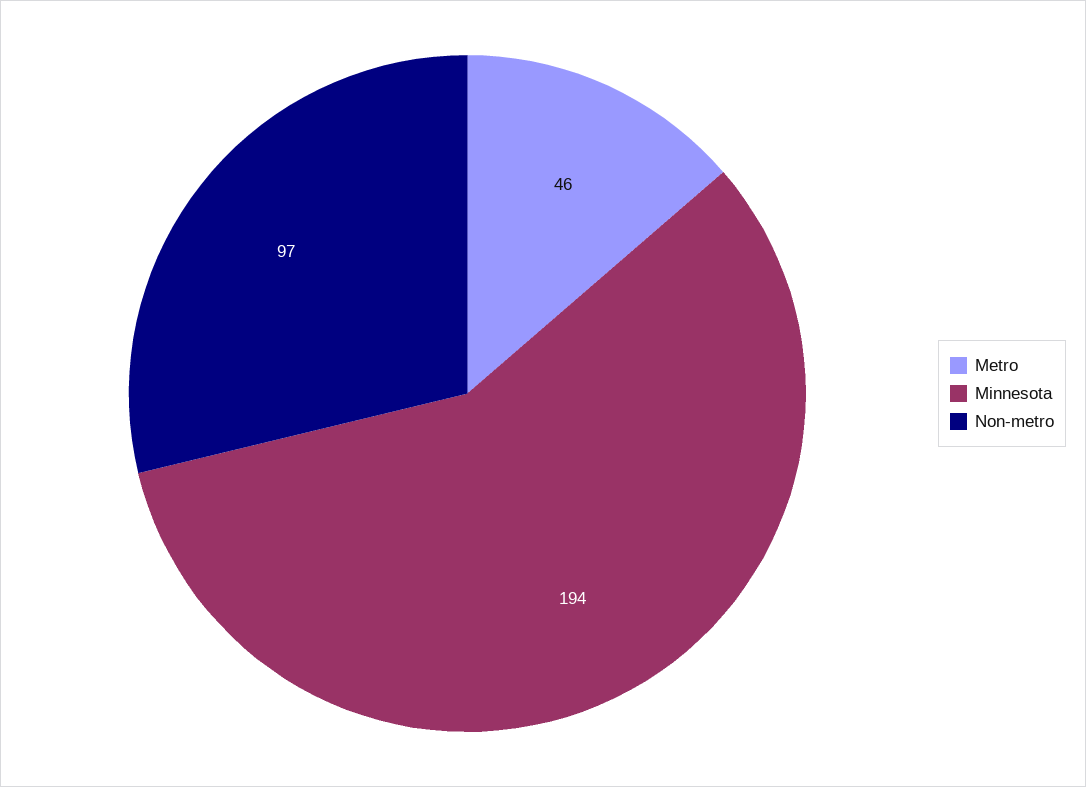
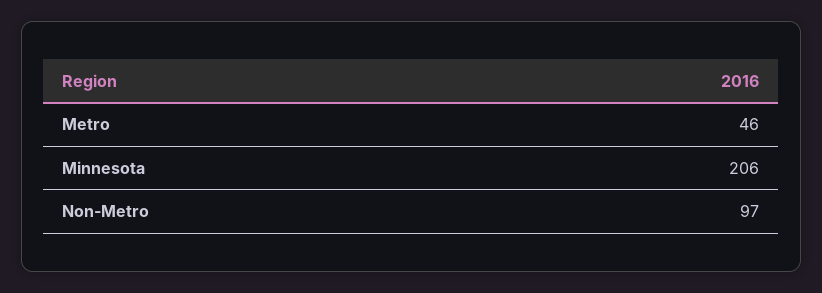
  {
    "Metro": 46,
-   "Minnesota": 194,
+   "Minnesota": 206,
    "Non-metro": 97
  }

